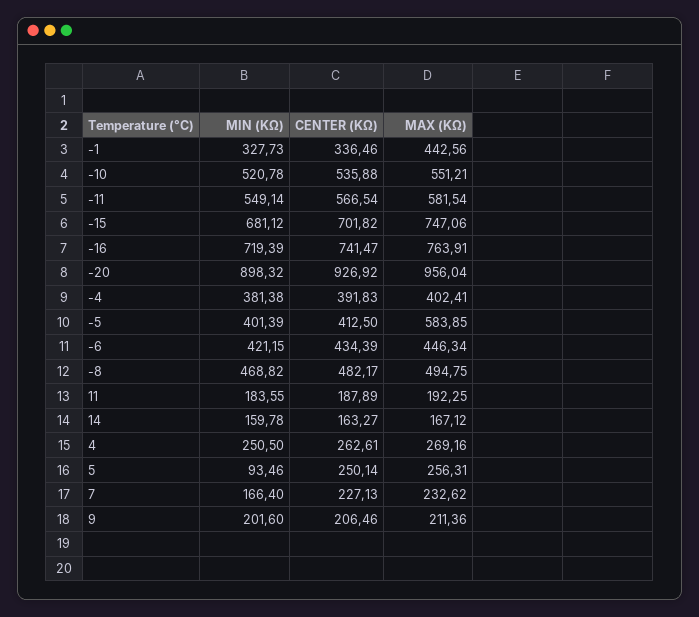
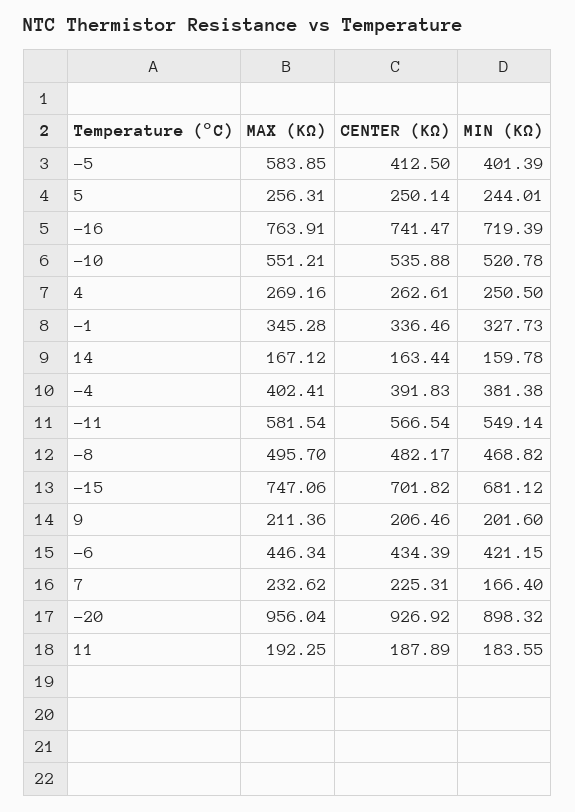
  {
    "MIN (KΩ)": {
      "-1": 327.73,
      "-10": 520.78,
      "-11": 549.14,
      "-15": 681.12,
      "-16": 719.39,
      "-20": 898.32,
      "-4": 381.38,
      "-5": 401.39,
      "-6": 421.15,
      "-8": 468.82,
      "11": 183.55,
      "14": 159.78,
      "4": 250.5,
-     "5": 93.46,
+     "5": 244.01,
      "7": 166.4,
      "9": 201.6
    },
    "CENTER (KΩ)": {
      "-1": 336.46,
      "-10": 535.88,
      "-11": 566.54,
      "-15": 701.82,
      "-16": 741.47,
      "-20": 926.92,
      "-4": 391.83,
      "-5": 412.5,
      "-6": 434.39,
      "-8": 482.17,
      "11": 187.89,
-     "14": 163.27,
+     "14": 163.44,
      "4": 262.61,
      "5": 250.14,
-     "7": 227.13,
+     "7": 225.31,
      "9": 206.46
    },
    "MAX (KΩ)": {
-     "-1": 442.56,
+     "-1": 345.28,
      "-10": 551.21,
      "-11": 581.54,
      "-15": 747.06,
      "-16": 763.91,
      "-20": 956.04,
      "-4": 402.41,
      "-5": 583.85,
      "-6": 446.34,
-     "-8": 494.75,
+     "-8": 495.7,
      "11": 192.25,
      "14": 167.12,
      "4": 269.16,
      "5": 256.31,
      "7": 232.62,
      "9": 211.36
    }
  }

